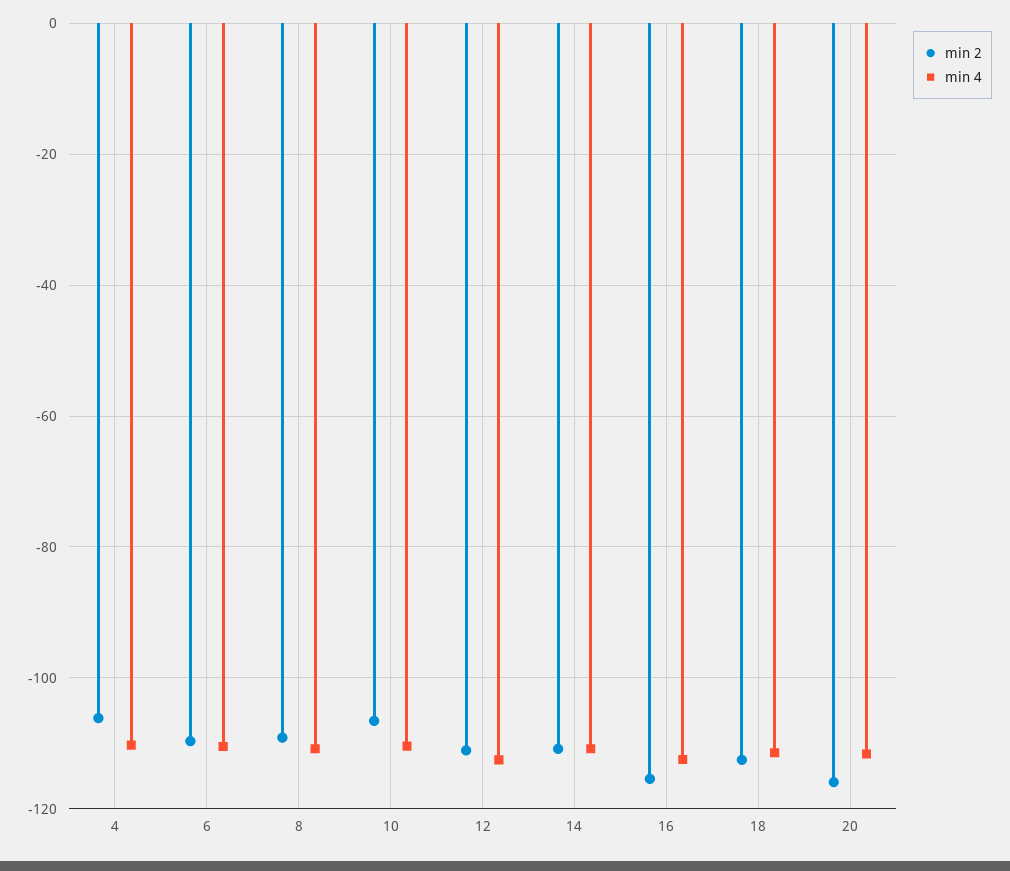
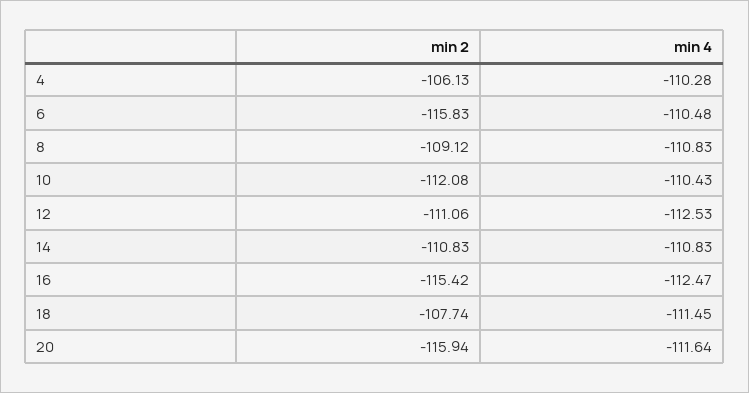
  {
    "min 2": {
      "4": -106.13,
-     "6": -110,
+     "6": -115.83,
      "8": -109.12,
-     "10": -106,
+     "10": -112.08,
      "12": -111.06,
      "14": -110.83,
      "16": -115.42,
-     "18": -112,
+     "18": -107.74,
      "20": -115.94
    },
    "min 4": {
      "4": -110.28,
      "6": -110.48,
      "8": -110.83,
      "10": -110.43,
      "12": -112.53,
      "14": -110.83,
      "16": -112.47,
      "18": -111.45,
      "20": -111.64
    }
  }

